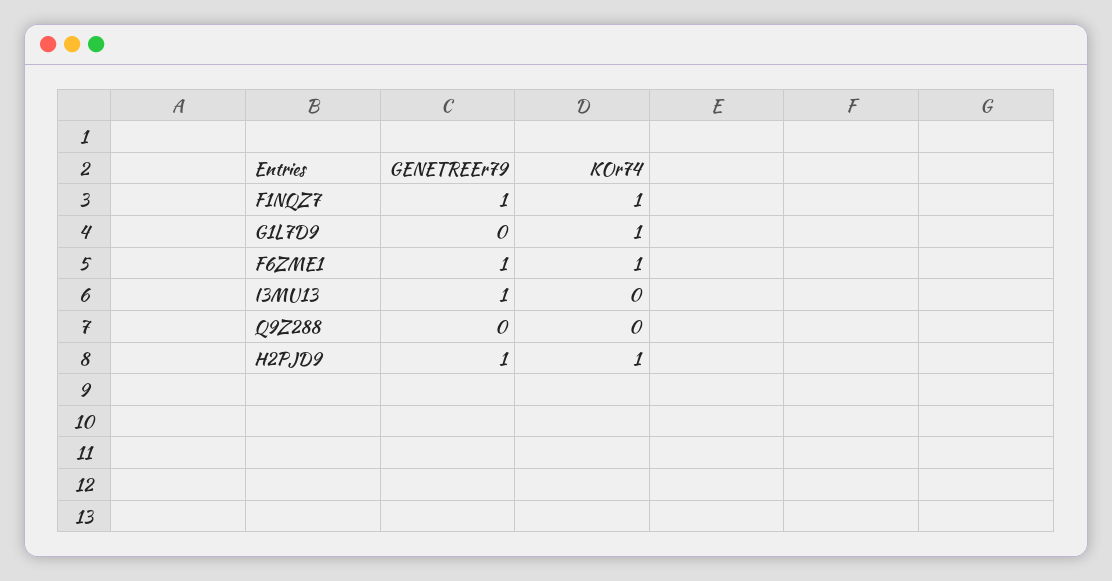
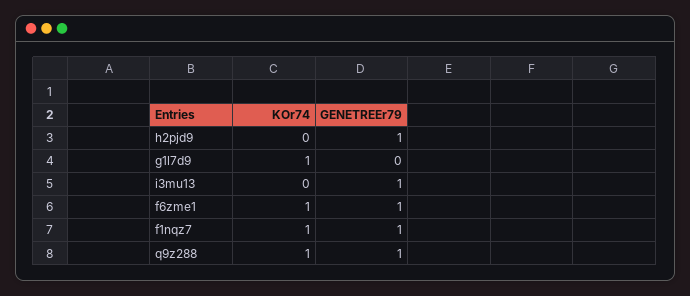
  {
    "GENETREEr79": {
      "F1NQZ7": 1,
      "G1L7D9": 0,
      "F6ZME1": 1,
      "I3MU13": 1,
-     "Q9Z288": 0,
+     "Q9Z288": 1,
      "H2PJD9": 1
    },
    "KOr74": {
      "F1NQZ7": 1,
      "G1L7D9": 1,
      "F6ZME1": 1,
      "I3MU13": 0,
-     "Q9Z288": 0,
+     "Q9Z288": 1,
-     "H2PJD9": 1
+     "H2PJD9": 0
    }
  }

